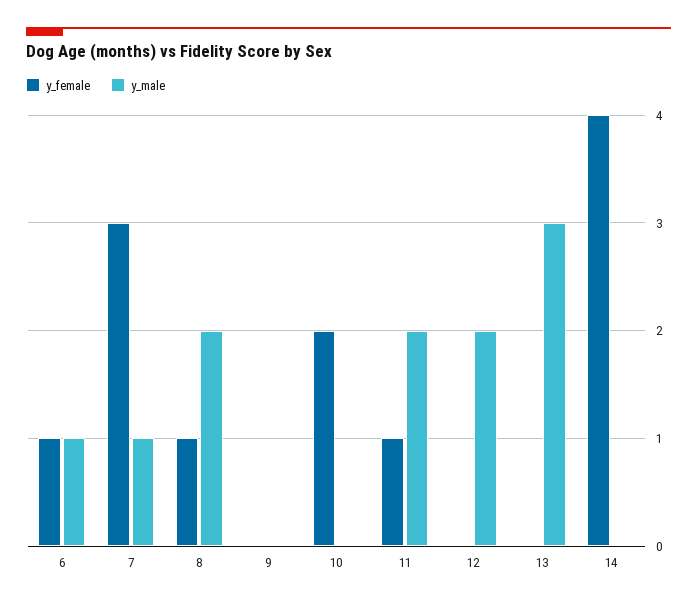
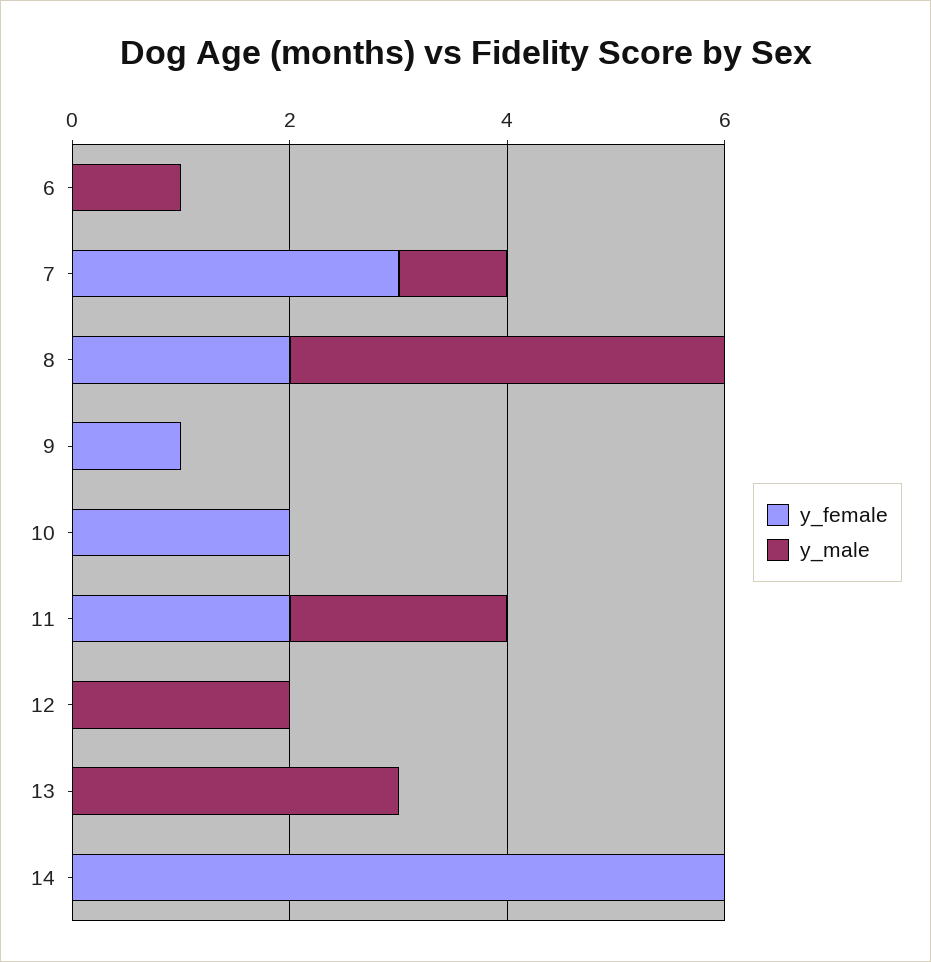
  {
    "y_female": {
-     "6": 1,
+     "6": 0,
      "7": 3,
-     "8": 1,
+     "8": 2,
-     "9": 0,
+     "9": 1,
      "10": 2,
-     "11": 1,
+     "11": 2,
      "12": 0,
      "13": 0,
-     "14": 4
+     "14": 6
    },
    "y_male": {
      "6": 1,
      "7": 1,
-     "8": 2,
+     "8": 4,
      "9": 0,
      "10": 0,
      "11": 2,
      "12": 2,
      "13": 3,
      "14": 0
    }
  }

